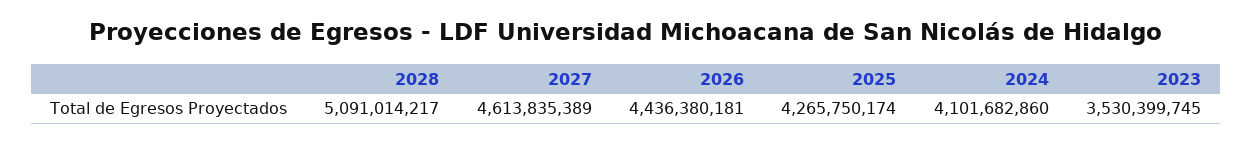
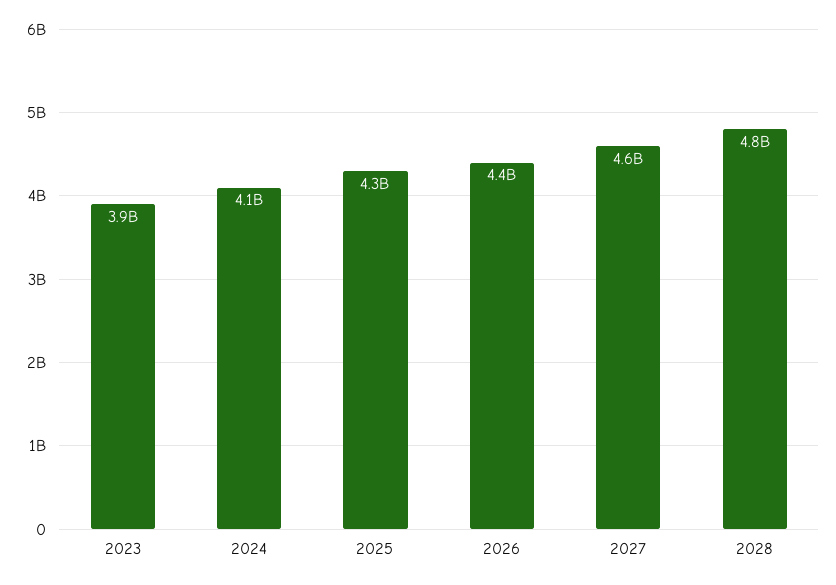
  {
-   "2028": 5091014217,
+   "2028": 4800000000,
    "2027": 4613835389,
    "2026": 4436380181,
    "2025": 4265750174,
    "2024": 4101682860,
-   "2023": 3530399745
+   "2023": 3900000000
  }

